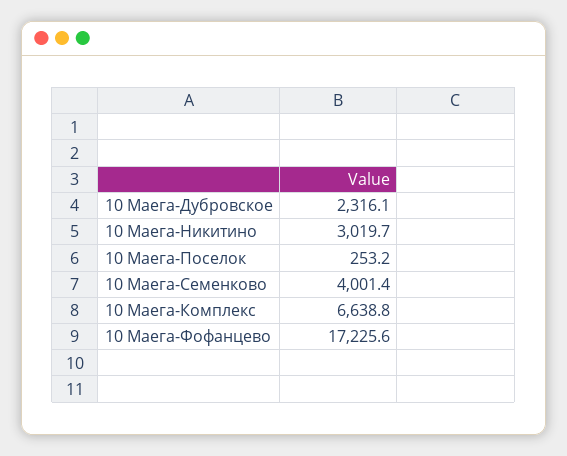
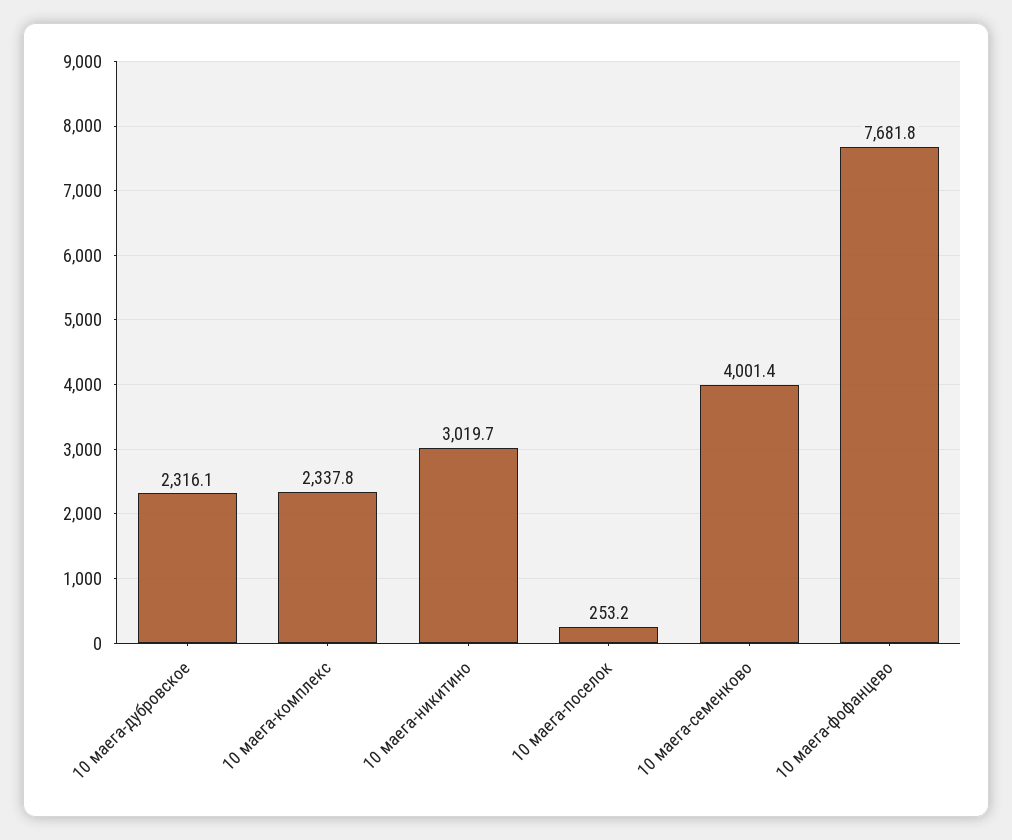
  {
    "10 Маега-Дубровское": 2316.1,
    "10 Маега-Никитино": 3019.7,
    "10 Маега-Поселок": 253.2,
    "10 Маега-Семенково": 4001.4,
-   "10 Маега-Комплекс": 6638.8,
+   "10 Маега-Комплекс": 2337.8,
-   "10 Маега-Фофанцево": 17225.6
+   "10 Маега-Фофанцево": 7681.8
  }

